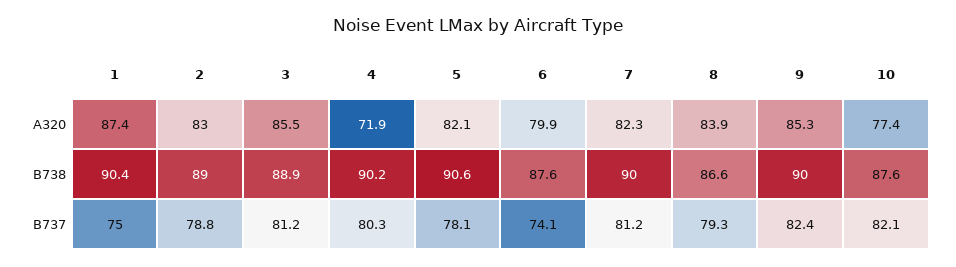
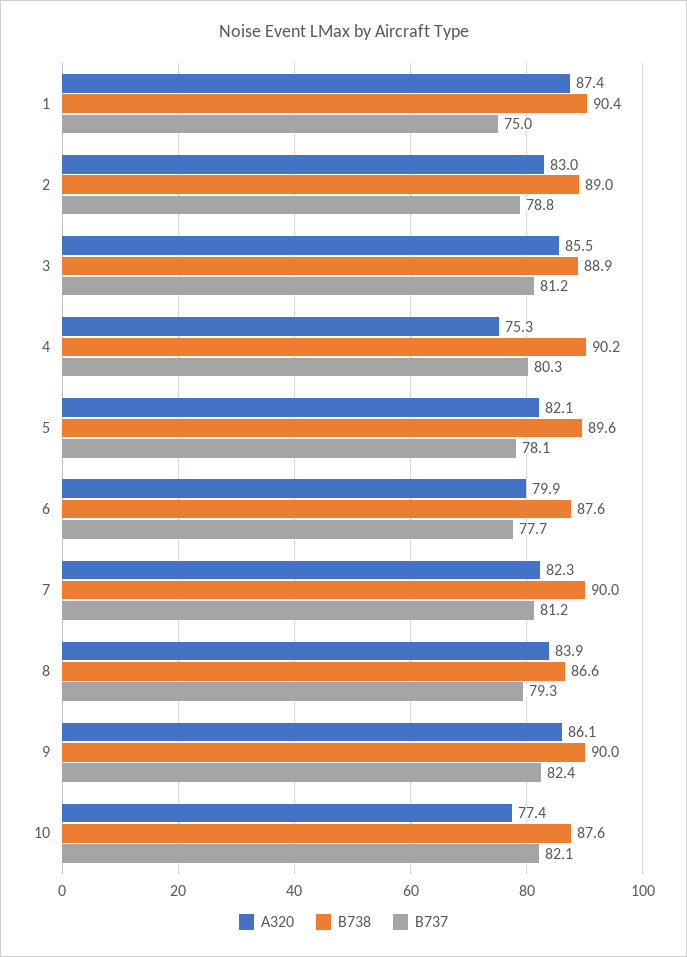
  {
    "A320": {
      "1": 87.4,
      "2": 83,
      "3": 85.5,
-     "4": 71.9,
+     "4": 75.3,
      "5": 82.1,
      "6": 79.9,
      "7": 82.3,
      "8": 83.9,
-     "9": 85.3,
+     "9": 86.1,
      "10": 77.4
    },
    "B738": {
      "1": 90.4,
      "2": 89,
      "3": 88.9,
      "4": 90.2,
-     "5": 90.6,
+     "5": 89.6,
      "6": 87.6,
      "7": 90,
      "8": 86.6,
      "9": 90,
      "10": 87.6
    },
    "B737": {
      "1": 75,
      "2": 78.8,
      "3": 81.2,
      "4": 80.3,
      "5": 78.1,
-     "6": 74.1,
+     "6": 77.7,
      "7": 81.2,
      "8": 79.3,
      "9": 82.4,
      "10": 82.1
    }
  }

